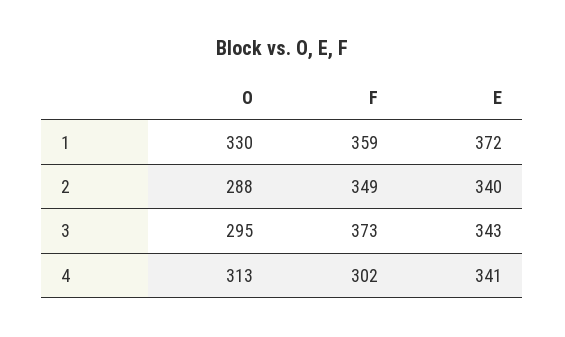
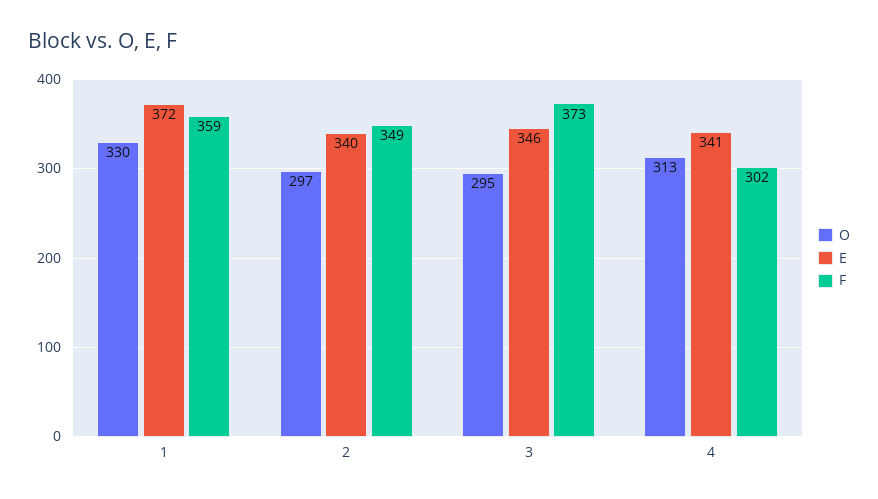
  {
    "O": {
      "1": 330,
-     "2": 288,
+     "2": 297,
      "3": 295,
      "4": 313
    },
    "F": {
      "1": 359,
      "2": 349,
      "3": 373,
      "4": 302
    },
    "E": {
      "1": 372,
      "2": 340,
-     "3": 343,
+     "3": 346,
      "4": 341
    }
  }

